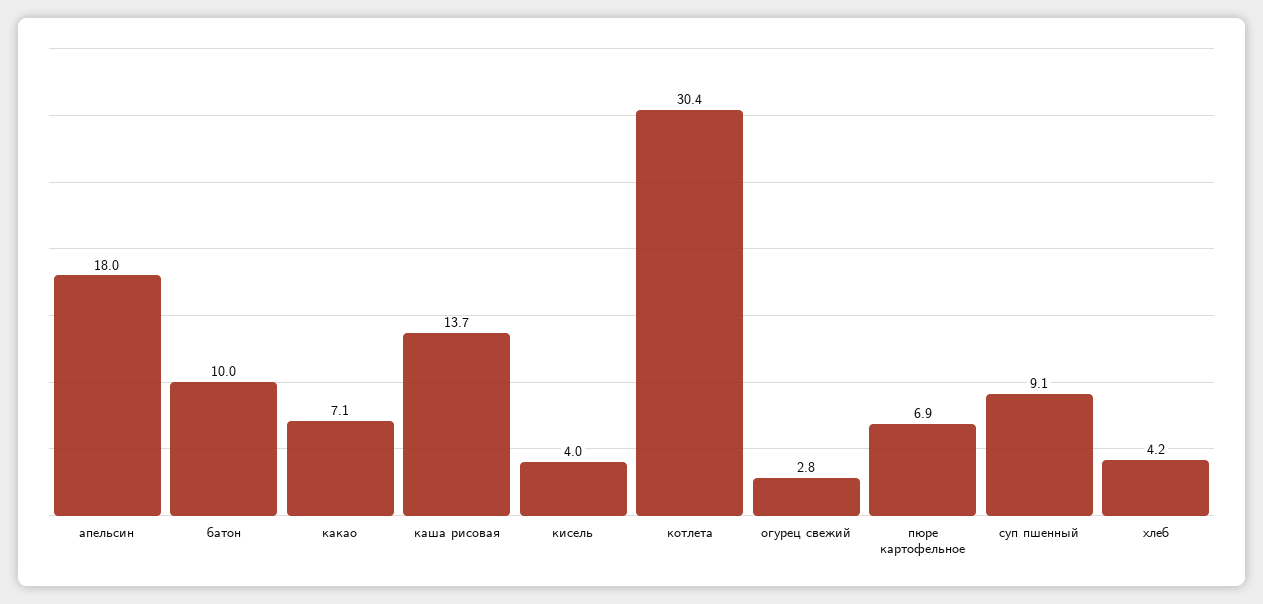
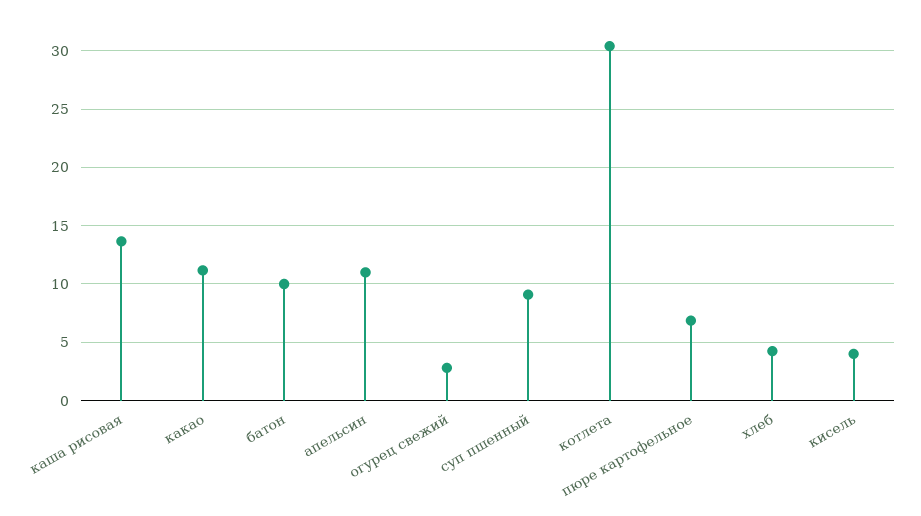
  {
-   "апельсин": 18,
+   "апельсин": 11,
    "батон": 10,
-   "какао": 7.1,
+   "какао": 11,
    "каша рисовая": 13.7,
    "кисель": 4,
    "котлета": 30.4,
    "огурец свежий": 2.8,
    "пюре картофельное": 6.9,
    "суп пшенный": 9.1,
    "хлеб": 4.2
  }

